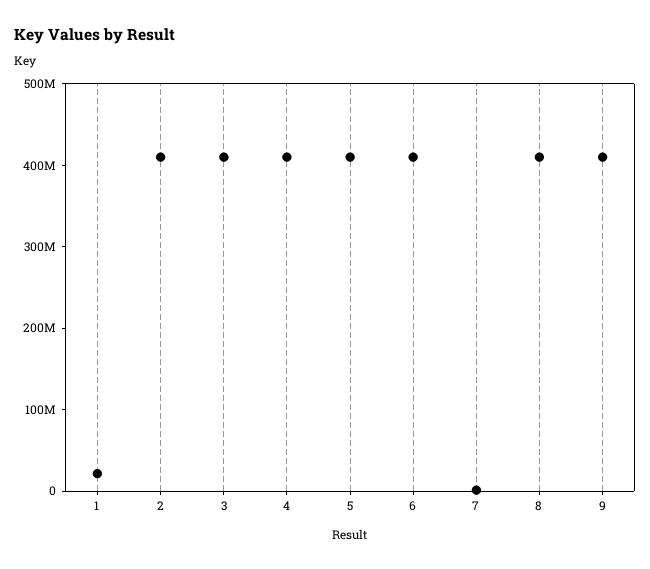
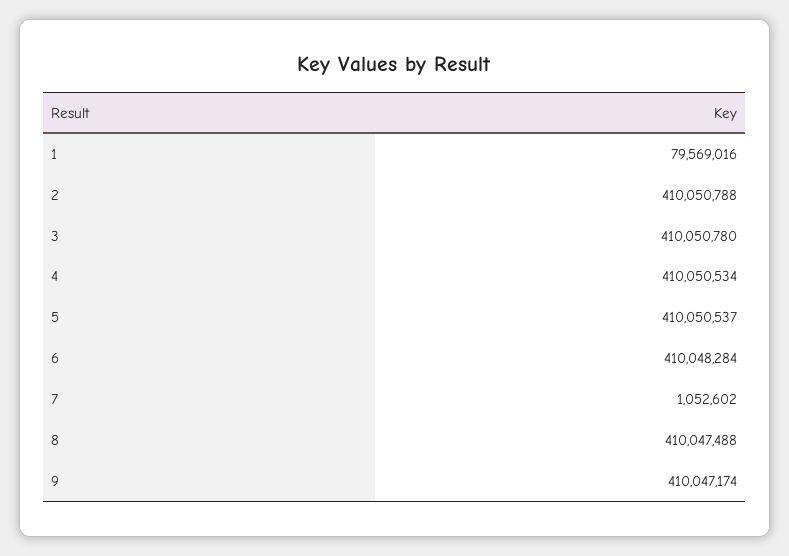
  {
-   "1": 20000000,
+   "1": 79569016,
    "2": 410050788,
    "3": 410050780,
    "4": 410050534,
    "5": 410050537,
    "6": 410048284,
    "7": 1052602,
    "8": 410047488,
    "9": 410047174
  }

